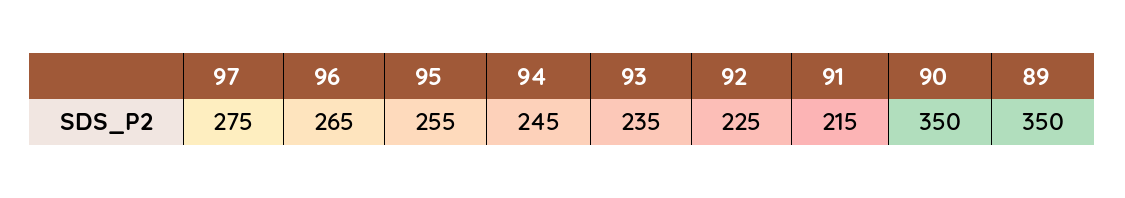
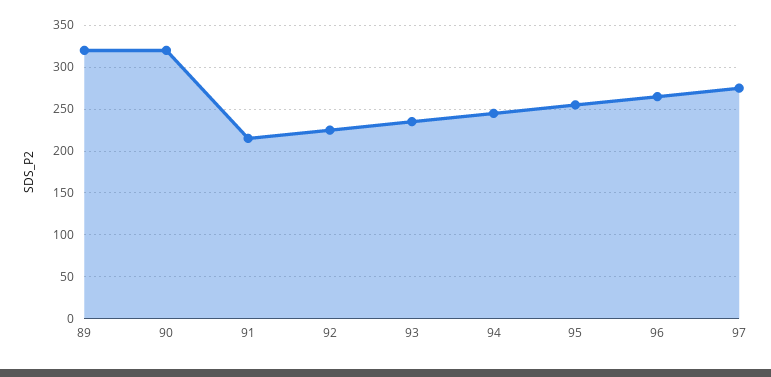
  {
    "97": 275,
    "96": 265,
    "95": 255,
    "94": 245,
    "93": 235,
    "92": 225,
    "91": 215,
-   "90": 350,
+   "90": 320,
-   "89": 350
+   "89": 320
  }

